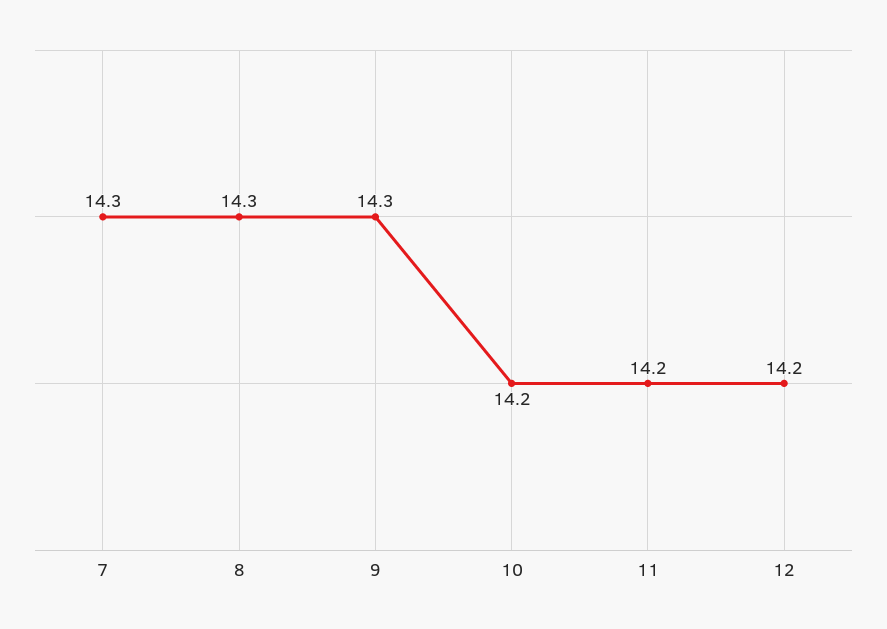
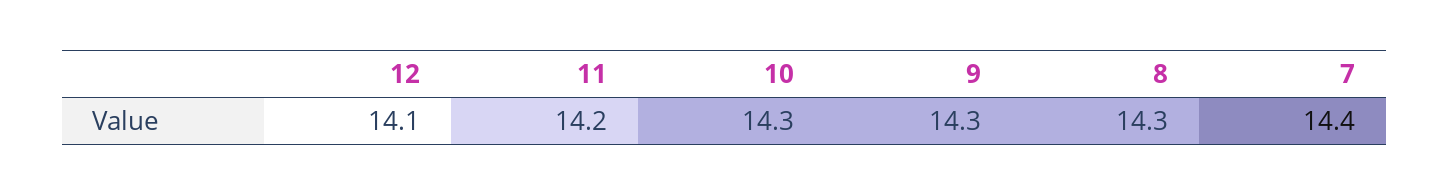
  {
-   "7": 14.3,
+   "7": 14.4,
    "8": 14.3,
    "9": 14.3,
-   "10": 14.2,
+   "10": 14.3,
    "11": 14.2,
-   "12": 14.2
+   "12": 14.1
  }

